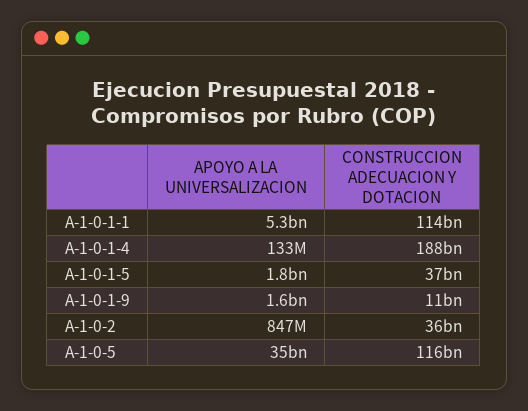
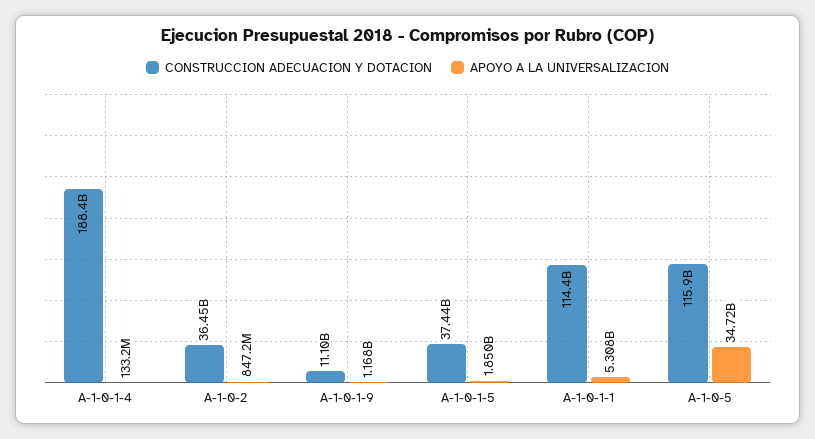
  {
    "APOYO A LA UNIVERSALIZACION": {
      "A-1-0-1-1": 5308000000,
      "A-1-0-1-4": 133200000,
      "A-1-0-1-5": 1850000000,
-     "A-1-0-1-9": 1600000000,
+     "A-1-0-1-9": 1168000000,
      "A-1-0-2": 847200000,
      "A-1-0-5": 34720000000
    },
    "CONSTRUCCION ADECUACION Y DOTACION": {
      "A-1-0-1-1": 114400000000,
      "A-1-0-1-4": 188400000000,
      "A-1-0-1-5": 37440000000,
      "A-1-0-1-9": 11100000000,
      "A-1-0-2": 36450000000,
      "A-1-0-5": 115900000000
    }
  }

